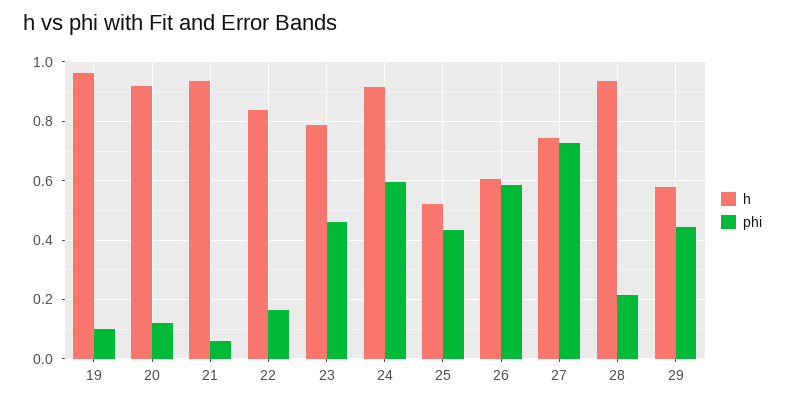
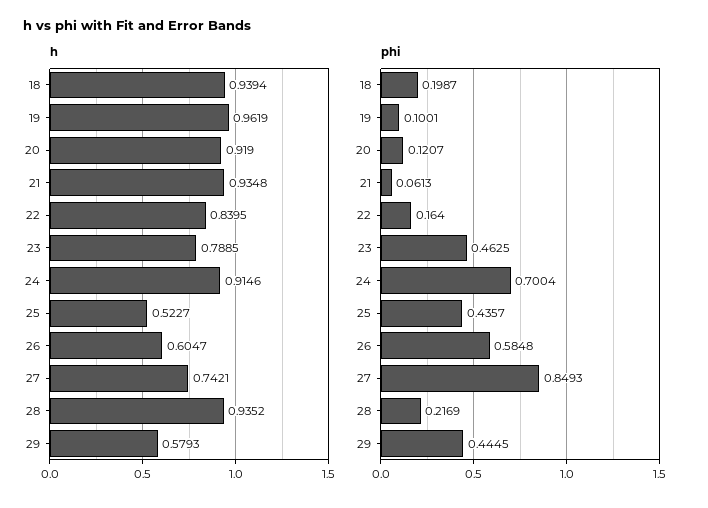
  {
    "h": {
      "19": 0.9619,
      "20": 0.919,
      "21": 0.9348,
      "22": 0.8395,
      "23": 0.7885,
      "24": 0.9146,
      "25": 0.5227,
      "26": 0.6047,
      "27": 0.7421,
      "28": 0.9352,
-     "29": 0.5793
+     "29": 0.5793,
+     "18": 0.9394
    },
    "phi": {
      "19": 0.1001,
      "20": 0.1207,
      "21": 0.0613,
      "22": 0.164,
      "23": 0.4625,
-     "24": 0.6,
+     "24": 0.7004,
      "25": 0.4357,
      "26": 0.5848,
-     "27": 0.725,
+     "27": 0.8493,
      "28": 0.2169,
-     "29": 0.4445
+     "29": 0.4445,
+     "18": 0.1987
    }
  }

